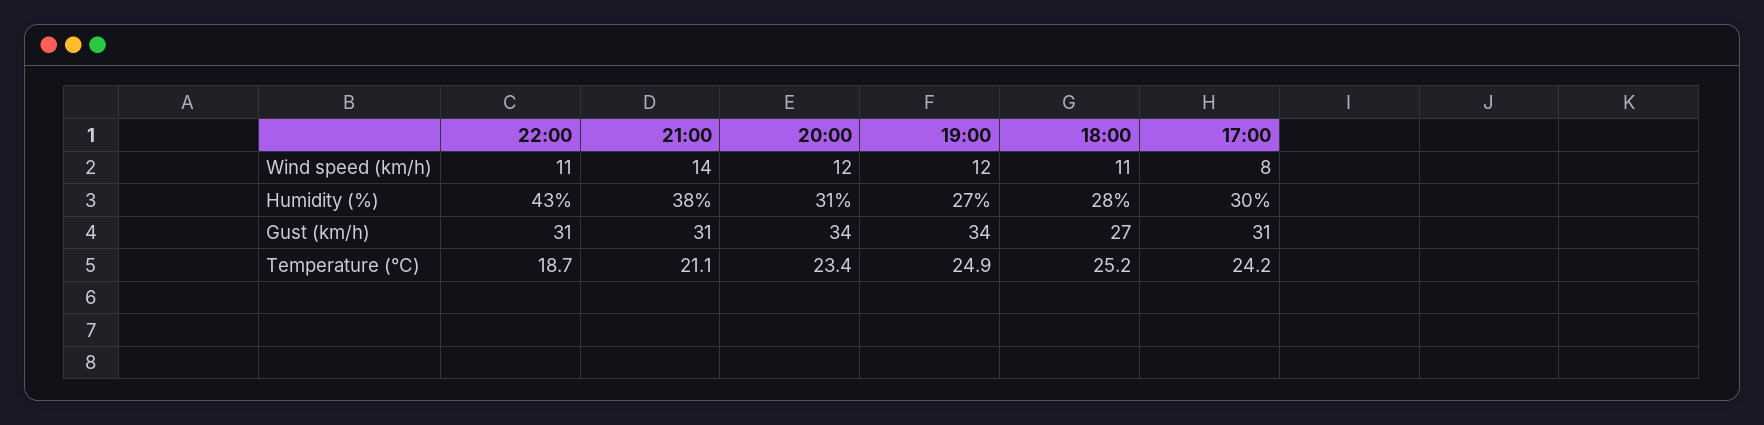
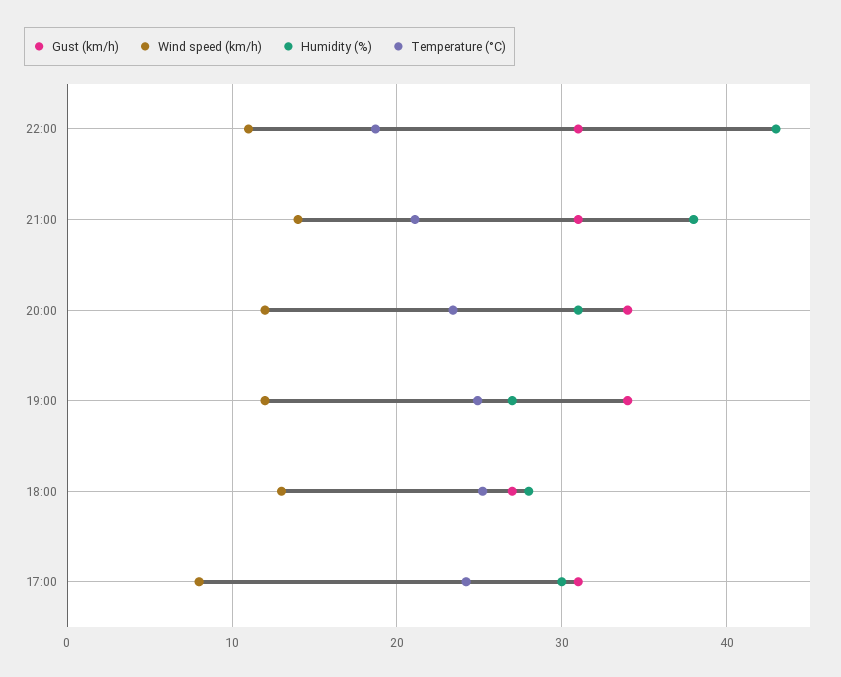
  {
    "Wind speed (km/h)": {
      "22:00": 11,
      "21:00": 14,
      "20:00": 12,
      "19:00": 12,
-     "18:00": 11,
+     "18:00": 13,
      "17:00": 8
    },
    "Humidity (%)": {
      "22:00": 43,
      "21:00": 38,
      "20:00": 31,
      "19:00": 27,
      "18:00": 28,
      "17:00": 30
    },
    "Gust (km/h)": {
      "22:00": 31,
      "21:00": 31,
      "20:00": 34,
      "19:00": 34,
      "18:00": 27,
      "17:00": 31
    },
    "Temperature (°C)": {
      "22:00": 18.7,
      "21:00": 21.1,
      "20:00": 23.4,
      "19:00": 24.9,
      "18:00": 25.2,
      "17:00": 24.2
    }
  }

